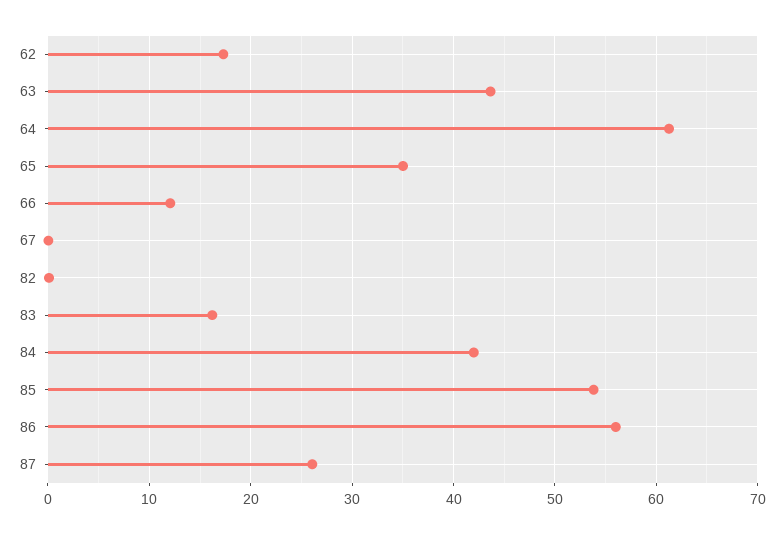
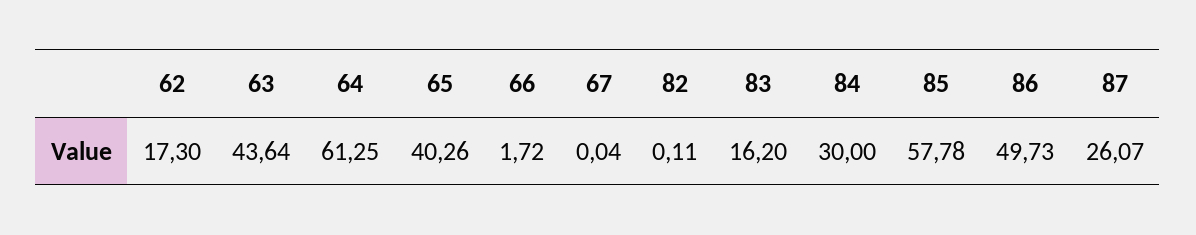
  {
    "62": 17.3,
    "63": 43.64,
    "64": 61.25,
-   "65": 35,
+   "65": 40.26,
-   "66": 12,
+   "66": 1.72,
    "67": 0.04,
    "82": 0.11,
    "83": 16.2,
-   "84": 42,
+   "84": 30,
-   "85": 54,
+   "85": 57.78,
-   "86": 56,
+   "86": 49.73,
    "87": 26.07
  }

